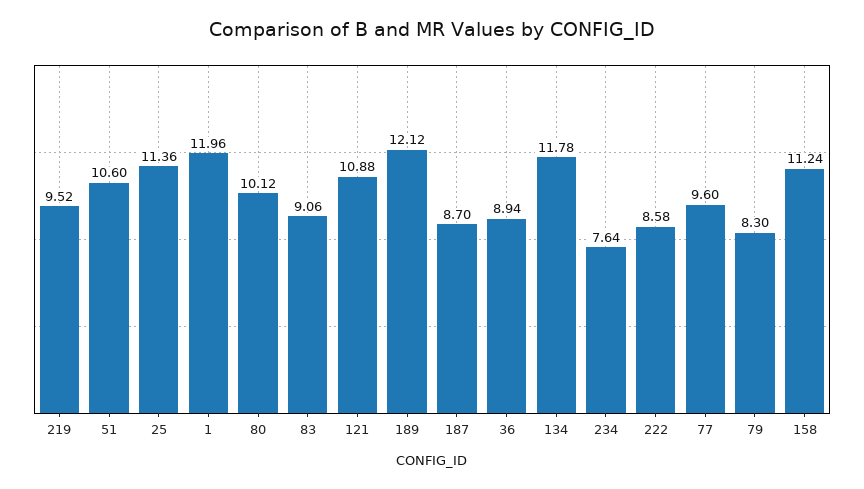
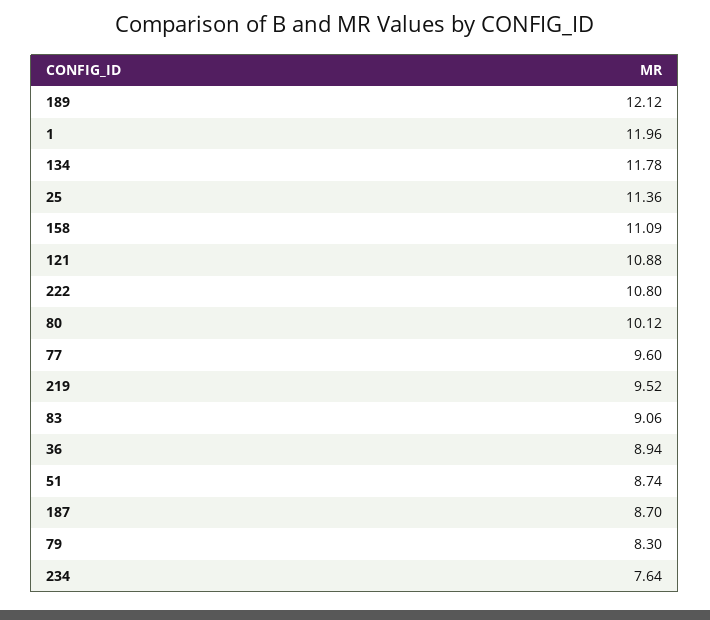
  {
    "219": 9.52,
-   "51": 10.6,
+   "51": 8.74,
    "25": 11.36,
    "1": 11.96,
    "80": 10.12,
    "83": 9.06,
    "121": 10.88,
    "189": 12.12,
    "187": 8.7,
    "36": 8.94,
    "134": 11.78,
    "234": 7.64,
-   "222": 8.58,
+   "222": 10.8,
    "77": 9.6,
    "79": 8.3,
-   "158": 11.24
+   "158": 11.09
  }

